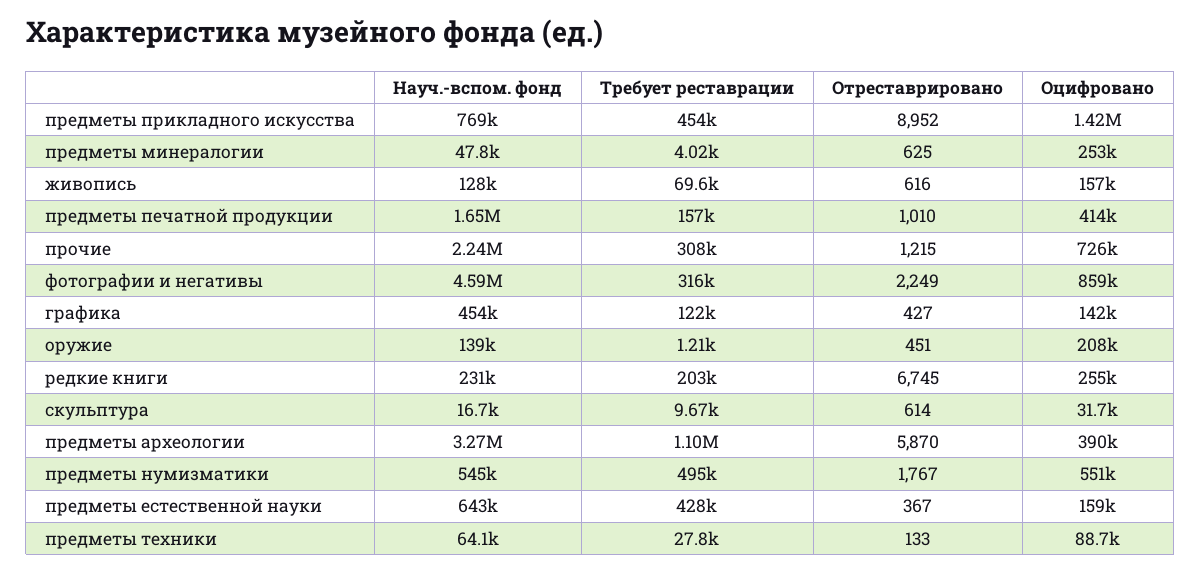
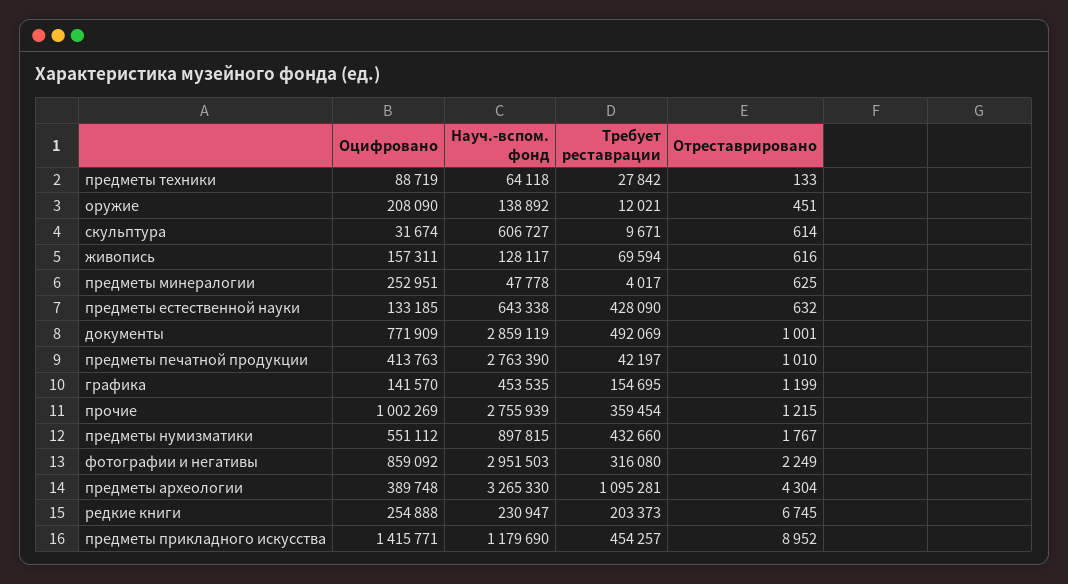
  {
    "Науч.-вспом. фонд": {
-     "предметы прикладного искусства": 769000,
+     "предметы прикладного искусства": 1179690,
      "предметы минералогии": 47778,
      "живопись": 128117,
-     "предметы печатной продукции": 1650000,
+     "предметы печатной продукции": 2763390,
-     "прочие": 2240000,
+     "прочие": 2755939,
-     "фотографии и негативы": 4590000,
+     "фотографии и негативы": 2951503,
      "графика": 453535,
      "оружие": 138892,
      "редкие книги": 230947,
-     "скульптура": 16700,
+     "скульптура": 606727,
      "предметы археологии": 3265330,
-     "предметы нумизматики": 545000,
+     "предметы нумизматики": 897815,
      "предметы естественной науки": 643338,
-     "предметы техники": 64118
+     "предметы техники": 64118,
+     "документы": 2859119
    },
    "Требует реставрации": {
      "предметы прикладного искусства": 454257,
      "предметы минералогии": 4017,
      "живопись": 69594,
-     "предметы печатной продукции": 157000,
+     "предметы печатной продукции": 42197,
-     "прочие": 308000,
+     "прочие": 359454,
      "фотографии и негативы": 316080,
-     "графика": 122000,
+     "графика": 154695,
-     "оружие": 1210,
+     "оружие": 12021,
      "редкие книги": 203373,
      "скульптура": 9671,
      "предметы археологии": 1095281,
-     "предметы нумизматики": 495000,
+     "предметы нумизматики": 432660,
      "предметы естественной науки": 428090,
-     "предметы техники": 27842
+     "предметы техники": 27842,
+     "документы": 492069
    },
    "Отреставрировано": {
      "предметы прикладного искусства": 8952,
      "предметы минералогии": 625,
      "живопись": 616,
      "предметы печатной продукции": 1010,
      "прочие": 1215,
      "фотографии и негативы": 2249,
-     "графика": 427,
+     "графика": 1199,
      "оружие": 451,
      "редкие книги": 6745,
      "скульптура": 614,
-     "предметы археологии": 5870,
+     "предметы археологии": 4304,
      "предметы нумизматики": 1767,
-     "предметы естественной науки": 367,
+     "предметы естественной науки": 632,
-     "предметы техники": 133
+     "предметы техники": 133,
+     "документы": 1001
    },
    "Оцифровано": {
      "предметы прикладного искусства": 1415771,
      "предметы минералогии": 252951,
      "живопись": 157311,
      "предметы печатной продукции": 413763,
-     "прочие": 726000,
+     "прочие": 1002269,
      "фотографии и негативы": 859092,
      "графика": 141570,
      "оружие": 208090,
      "редкие книги": 254888,
      "скульптура": 31674,
      "предметы археологии": 389748,
      "предметы нумизматики": 551112,
-     "предметы естественной науки": 159000,
+     "предметы естественной науки": 133185,
-     "предметы техники": 88719
+     "предметы техники": 88719,
+     "документы": 771909
    }
  }

